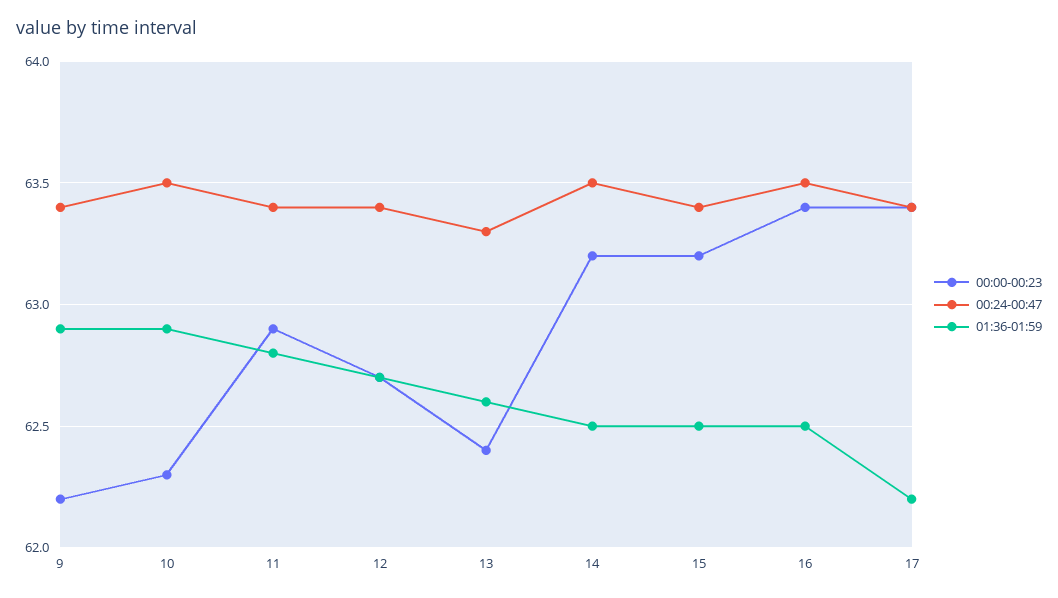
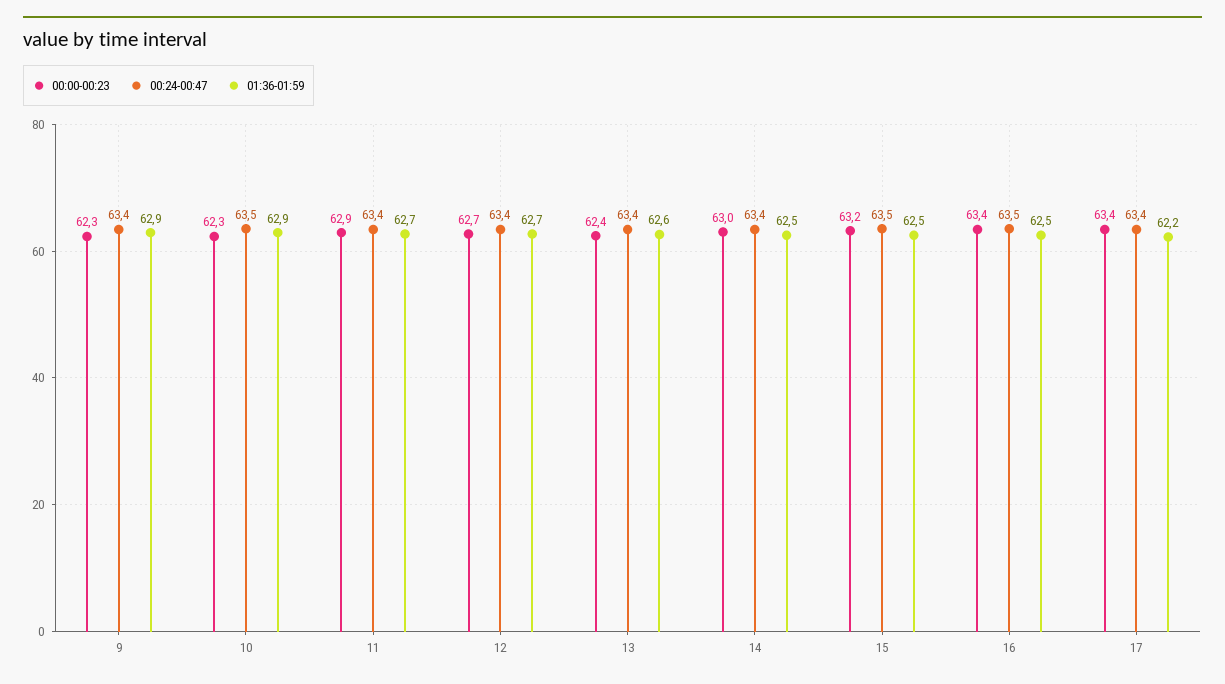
  {
    "00:00-00:23": {
-     "9": 62.2,
+     "9": 62.3,
      "10": 62.3,
      "11": 62.9,
      "12": 62.7,
      "13": 62.4,
-     "14": 63.2,
+     "14": 63,
      "15": 63.2,
      "16": 63.4,
      "17": 63.4
    },
    "00:24-00:47": {
      "9": 63.4,
      "10": 63.5,
      "11": 63.4,
      "12": 63.4,
-     "13": 63.3,
+     "13": 63.4,
-     "14": 63.5,
+     "14": 63.4,
-     "15": 63.4,
+     "15": 63.5,
      "16": 63.5,
      "17": 63.4
    },
    "01:36-01:59": {
      "9": 62.9,
      "10": 62.9,
-     "11": 62.8,
+     "11": 62.7,
      "12": 62.7,
      "13": 62.6,
      "14": 62.5,
      "15": 62.5,
      "16": 62.5,
      "17": 62.2
    }
  }

